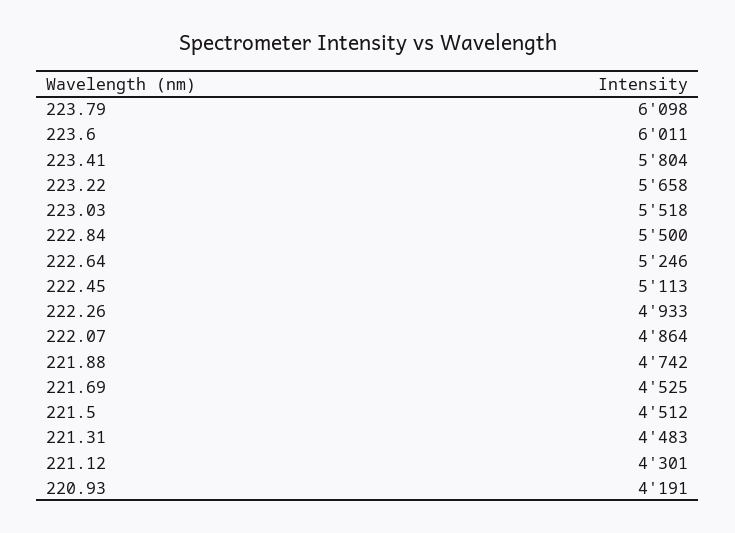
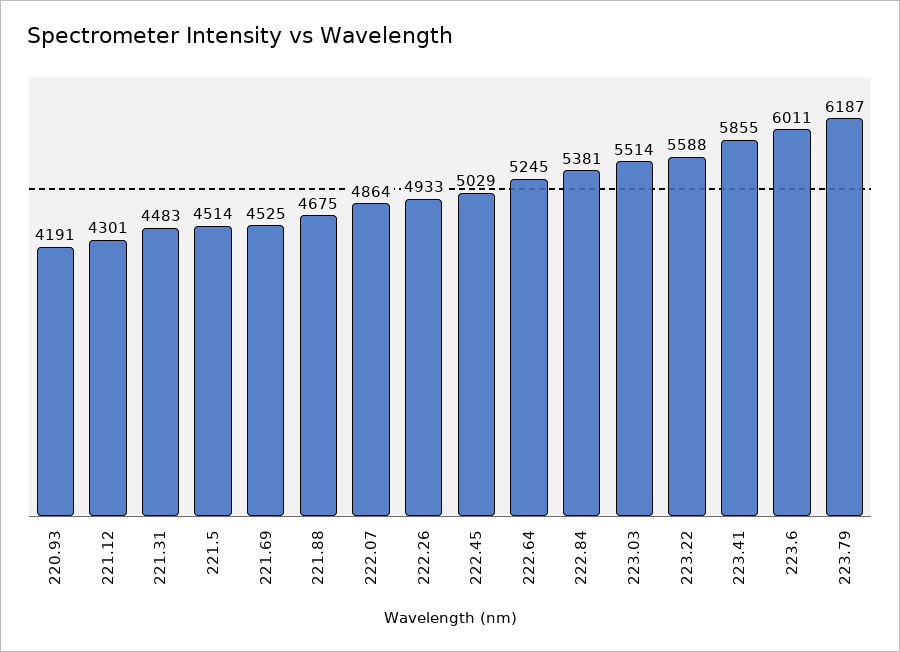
  {
-   "223.79": 6098,
+   "223.79": 6187,
    "223.6": 6011,
-   "223.41": 5804,
+   "223.41": 5855,
-   "223.22": 5658,
+   "223.22": 5588,
-   "223.03": 5518,
+   "223.03": 5514,
-   "222.84": 5500,
+   "222.84": 5381,
-   "222.64": 5246,
+   "222.64": 5245,
-   "222.45": 5113,
+   "222.45": 5029,
    "222.26": 4933,
    "222.07": 4864,
-   "221.88": 4742,
+   "221.88": 4675,
    "221.69": 4525,
-   "221.5": 4512,
+   "221.5": 4514,
    "221.31": 4483,
    "221.12": 4301,
    "220.93": 4191
  }

